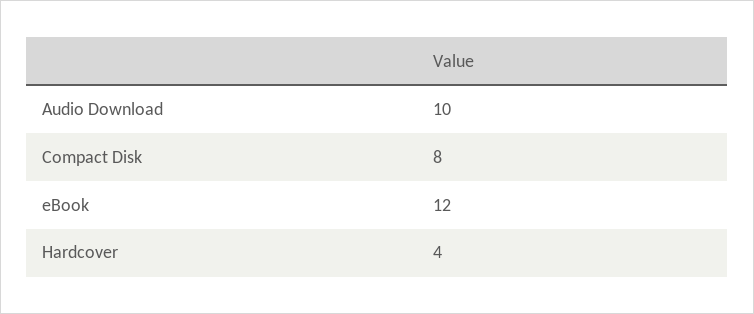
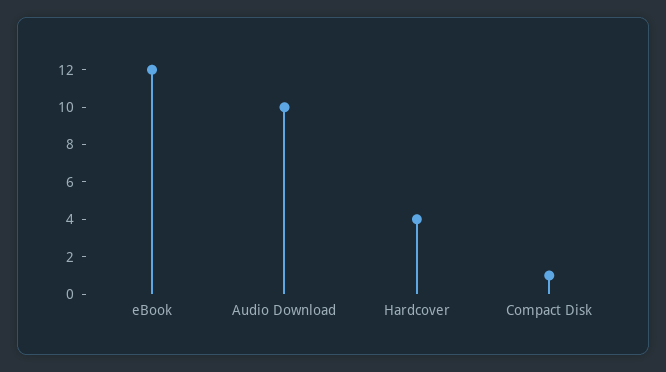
  {
    "Audio Download": 10,
-   "Compact Disk": 8,
+   "Compact Disk": 1,
    "eBook": 12,
    "Hardcover": 4
  }

